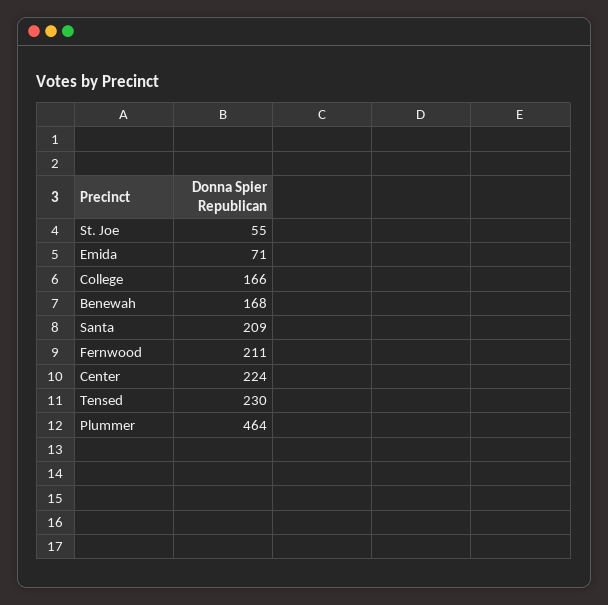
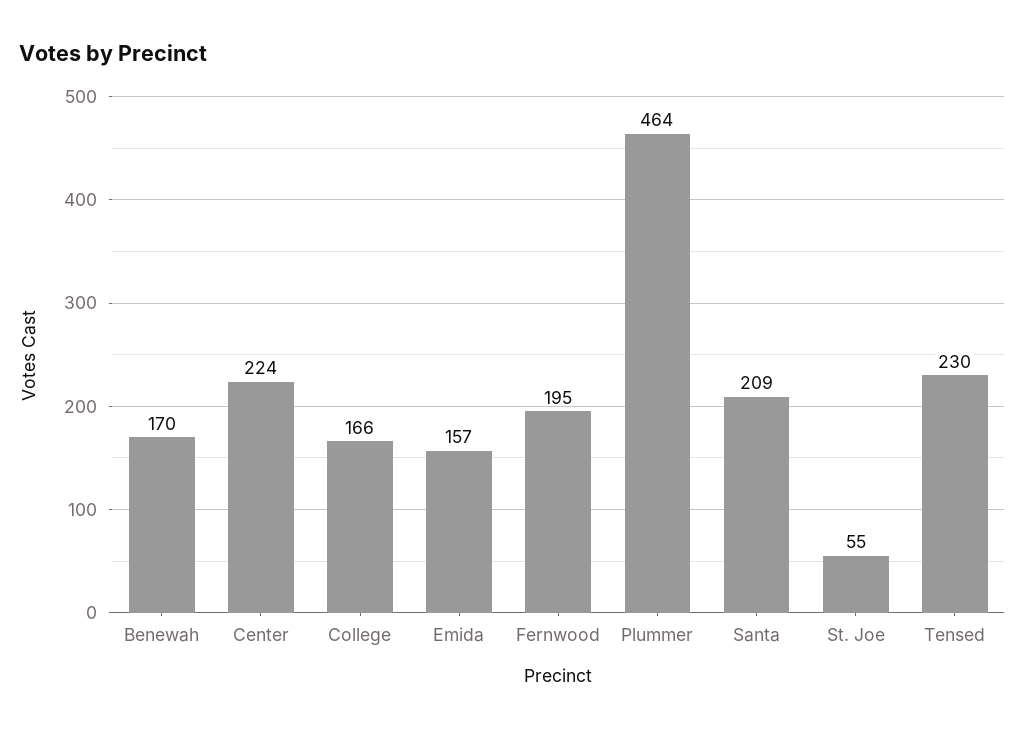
  {
    "St. Joe": 55,
-   "Emida": 71,
+   "Emida": 157,
    "College": 166,
-   "Benewah": 168,
+   "Benewah": 170,
    "Santa": 209,
-   "Fernwood": 211,
+   "Fernwood": 195,
    "Center": 224,
    "Tensed": 230,
    "Plummer": 464
  }

